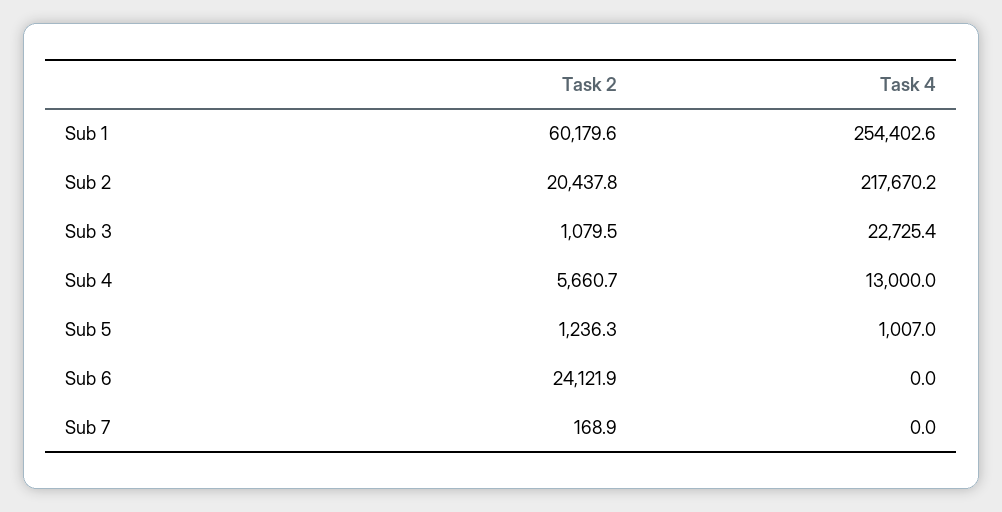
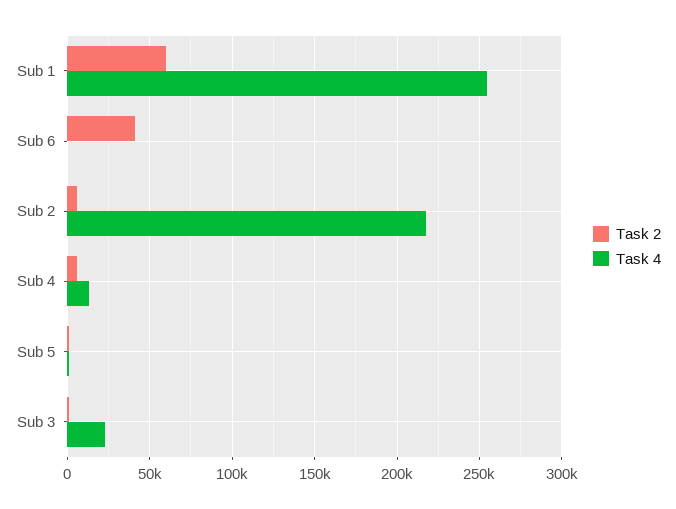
  {
    "Task 2": {
      "Sub 1": 60179.6,
-     "Sub 2": 20437.8,
+     "Sub 2": 5000,
      "Sub 3": 1079.5,
      "Sub 4": 5660.7,
      "Sub 5": 1236.3,
-     "Sub 6": 24121.9,
+     "Sub 6": 40000
-     "Sub 7": 168.9
    },
    "Task 4": {
      "Sub 1": 254402.6,
      "Sub 2": 217670.2,
      "Sub 3": 22725.4,
      "Sub 4": 13000,
      "Sub 5": 1007,
-     "Sub 6": 0,
+     "Sub 6": 0
-     "Sub 7": 0
    }
  }

